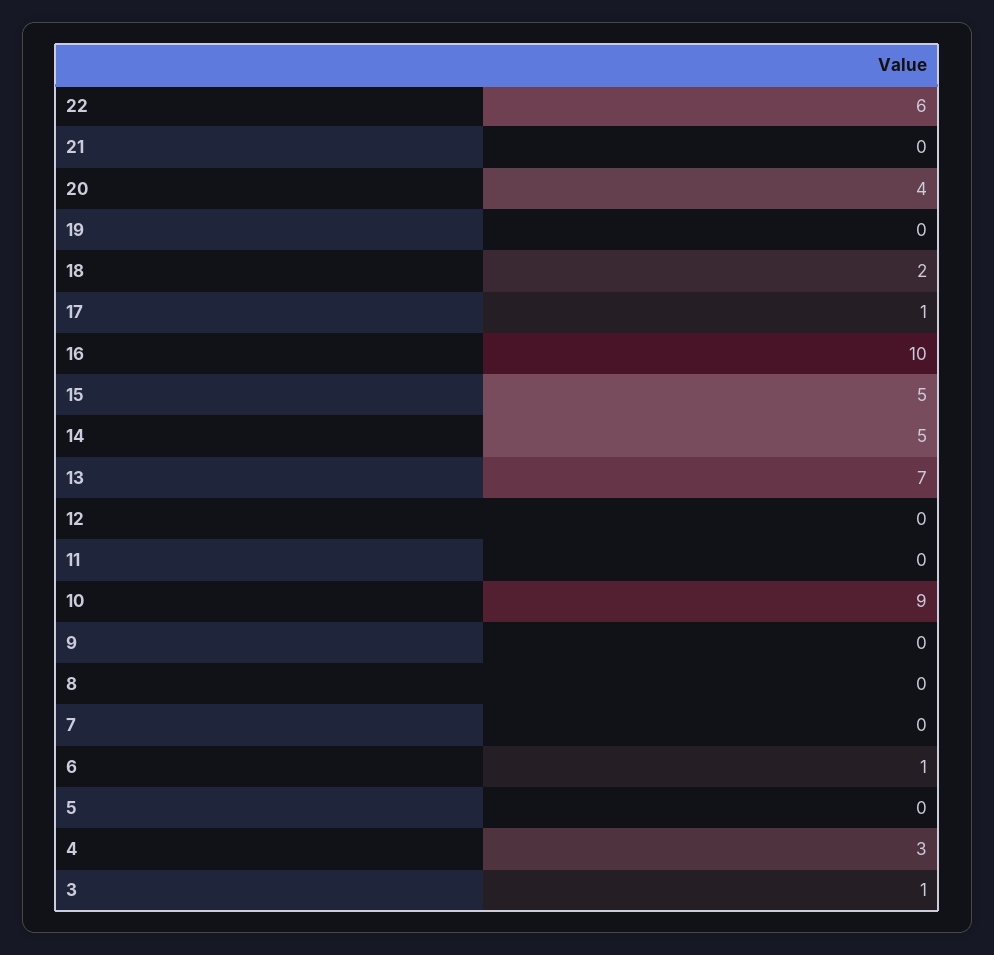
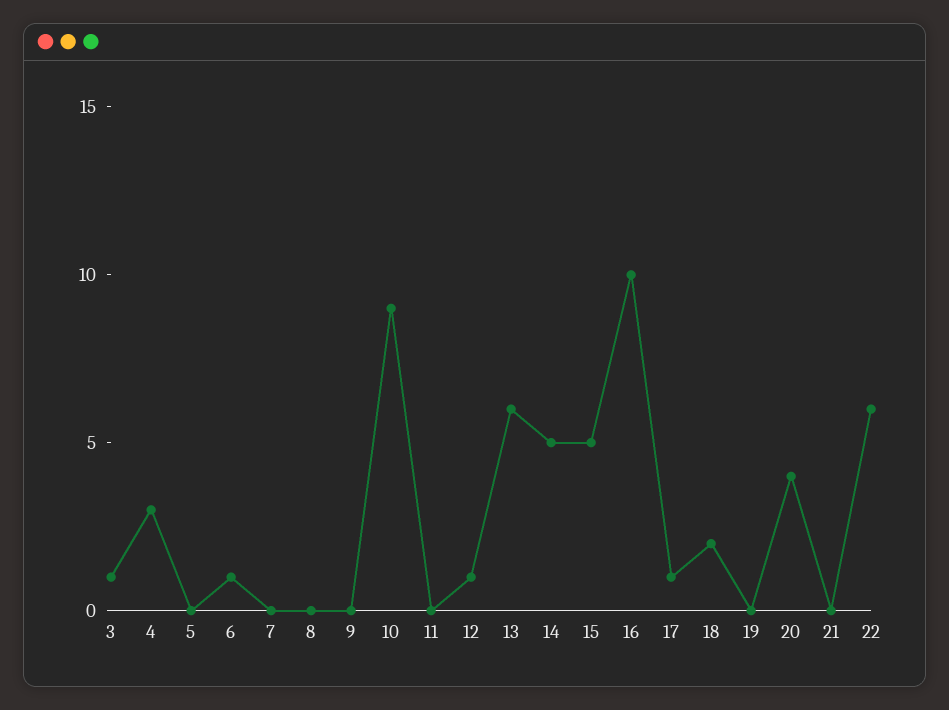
  {
    "22": 6,
    "21": 0,
    "20": 4,
    "19": 0,
    "18": 2,
    "17": 1,
    "16": 10,
    "15": 5,
    "14": 5,
-   "13": 7,
+   "13": 6,
-   "12": 0,
+   "12": 1,
    "11": 0,
    "10": 9,
    "9": 0,
    "8": 0,
    "7": 0,
    "6": 1,
    "5": 0,
    "4": 3,
    "3": 1
  }

